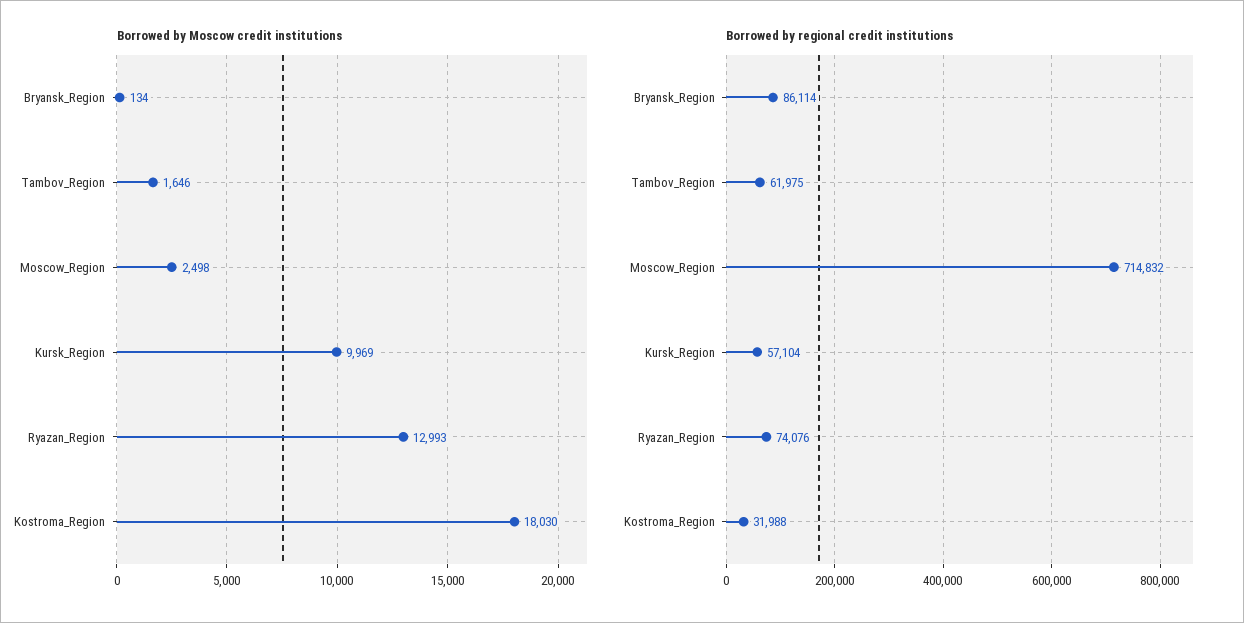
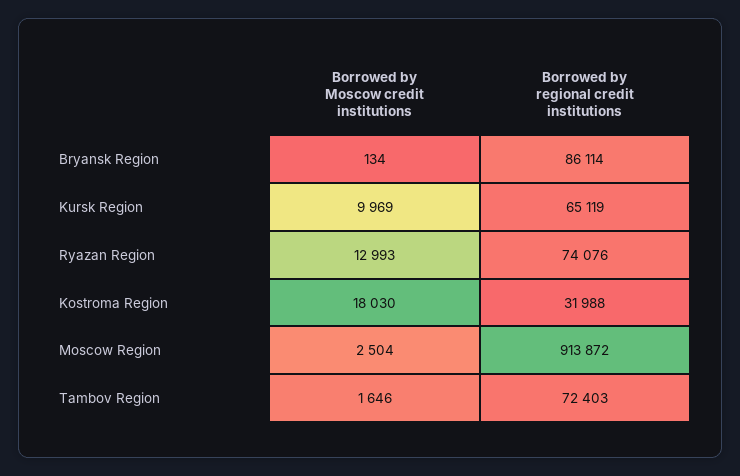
  {
    "Borrowed by Moscow credit institutions": {
      "Bryansk_Region": 134,
      "Tambov_Region": 1646,
-     "Moscow_Region": 2498,
+     "Moscow_Region": 2504,
      "Kursk_Region": 9969,
      "Ryazan_Region": 12993,
      "Kostroma_Region": 18030
    },
    "Borrowed by regional credit institutions": {
      "Bryansk_Region": 86114,
-     "Tambov_Region": 61975,
+     "Tambov_Region": 72403,
-     "Moscow_Region": 714832,
+     "Moscow_Region": 913872,
-     "Kursk_Region": 57104,
+     "Kursk_Region": 65119,
      "Ryazan_Region": 74076,
      "Kostroma_Region": 31988
    }
  }

